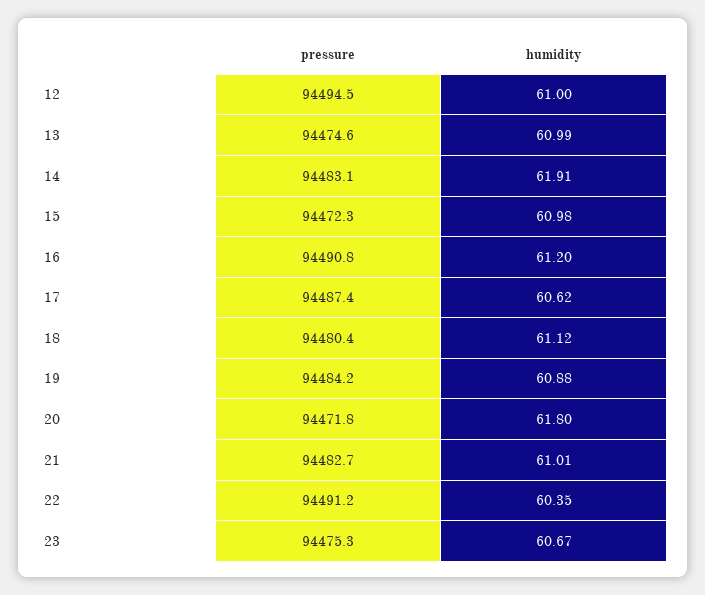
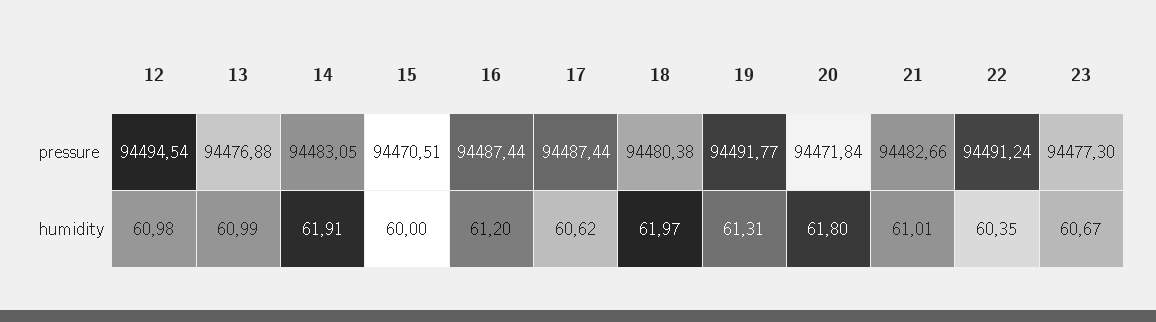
  {
    "pressure": {
      "12": 94494.54,
-     "13": 94474.6,
+     "13": 94476.88,
      "14": 94483.05,
-     "15": 94472.3,
+     "15": 94470.51,
-     "16": 94490.8,
+     "16": 94487.44,
      "17": 94487.44,
      "18": 94480.38,
-     "19": 94484.2,
+     "19": 94491.77,
      "20": 94471.84,
      "21": 94482.66,
      "22": 94491.24,
-     "23": 94475.3
+     "23": 94477.3
    },
    "humidity": {
-     "12": 61,
+     "12": 60.98,
      "13": 60.99,
      "14": 61.91,
-     "15": 60.98,
+     "15": 60,
      "16": 61.2,
      "17": 60.62,
-     "18": 61.12,
+     "18": 61.97,
-     "19": 60.88,
+     "19": 61.31,
      "20": 61.8,
      "21": 61.01,
      "22": 60.35,
      "23": 60.67
    }
  }

